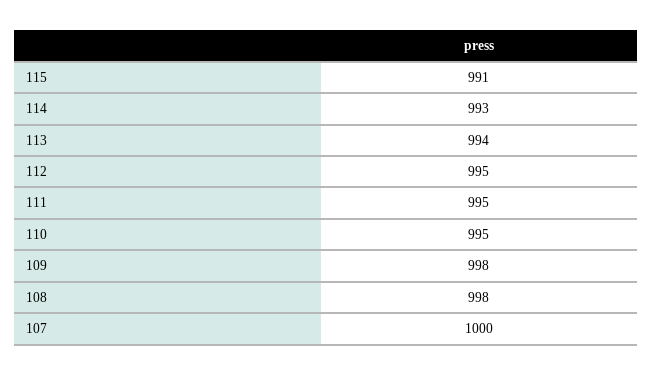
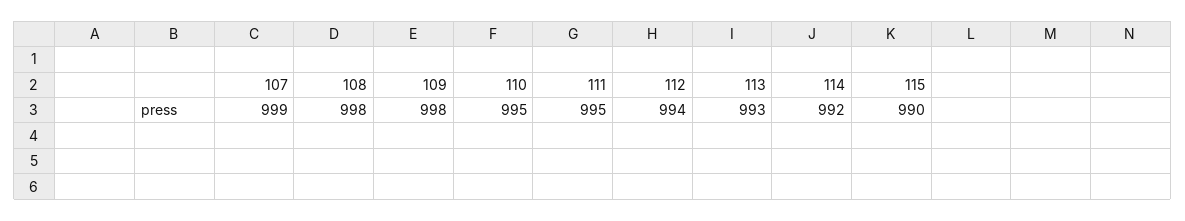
  {
-   "115": 991,
+   "115": 990,
-   "114": 993,
+   "114": 992,
-   "113": 994,
+   "113": 993,
-   "112": 995,
+   "112": 994,
    "111": 995,
    "110": 995,
    "109": 998,
    "108": 998,
-   "107": 1000
+   "107": 999
  }

